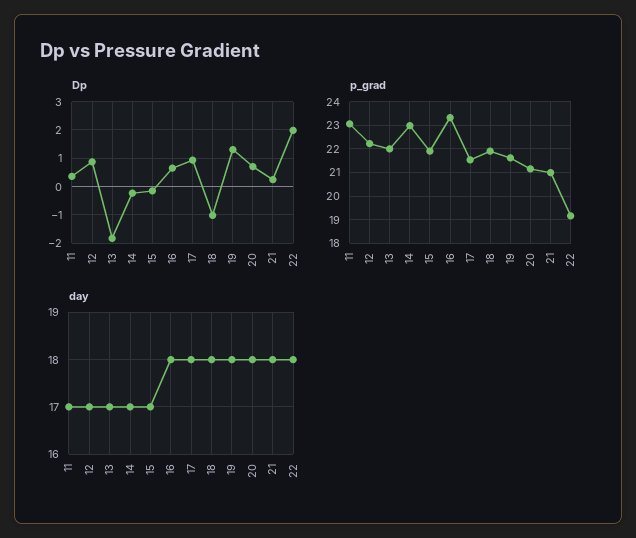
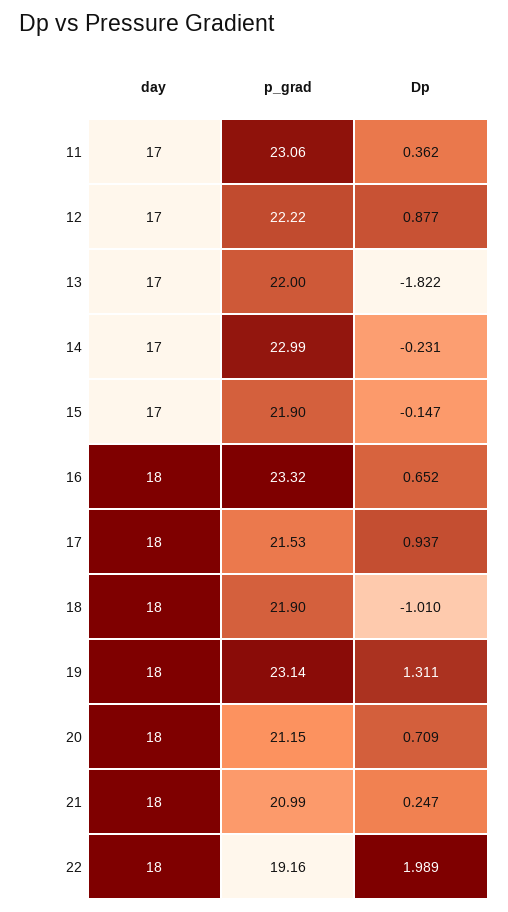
  {
    "Dp": {
      "11": 0.362,
      "12": 0.877,
      "13": -1.822,
      "14": -0.231,
      "15": -0.147,
      "16": 0.652,
      "17": 0.937,
      "18": -1.01,
      "19": 1.311,
      "20": 0.709,
      "21": 0.247,
      "22": 1.989
    },
    "p_grad": {
      "11": 23.06,
      "12": 22.22,
      "13": 22,
      "14": 22.99,
      "15": 21.9,
      "16": 23.32,
      "17": 21.53,
      "18": 21.9,
-     "19": 21.5,
+     "19": 23.14,
      "20": 21.15,
      "21": 20.99,
      "22": 19.16
    },
    "day": {
      "11": 17,
      "12": 17,
      "13": 17,
      "14": 17,
      "15": 17,
      "16": 18,
      "17": 18,
      "18": 18,
      "19": 18,
      "20": 18,
      "21": 18,
      "22": 18
    }
  }

